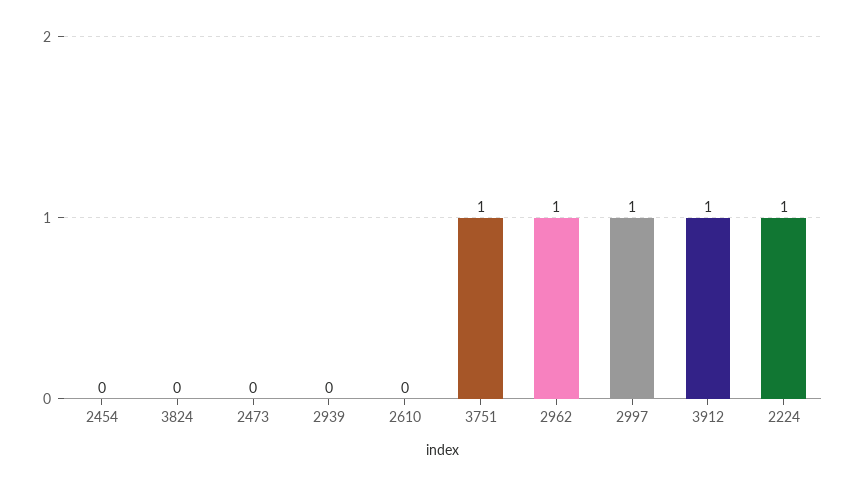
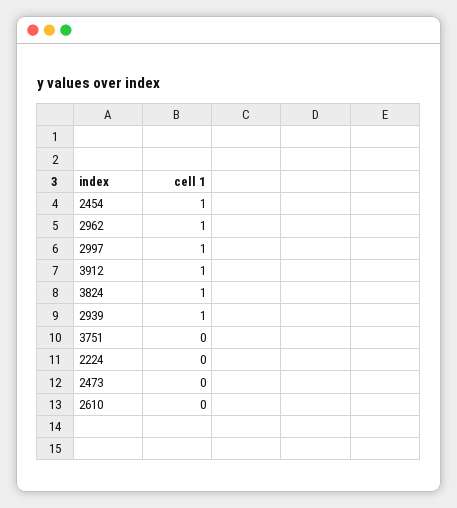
  {
-   "2454": 0,
+   "2454": 1,
-   "3824": 0,
+   "3824": 1,
    "2473": 0,
-   "2939": 0,
+   "2939": 1,
    "2610": 0,
-   "3751": 1,
+   "3751": 0,
    "2962": 1,
    "2997": 1,
    "3912": 1,
-   "2224": 1
+   "2224": 0
  }

